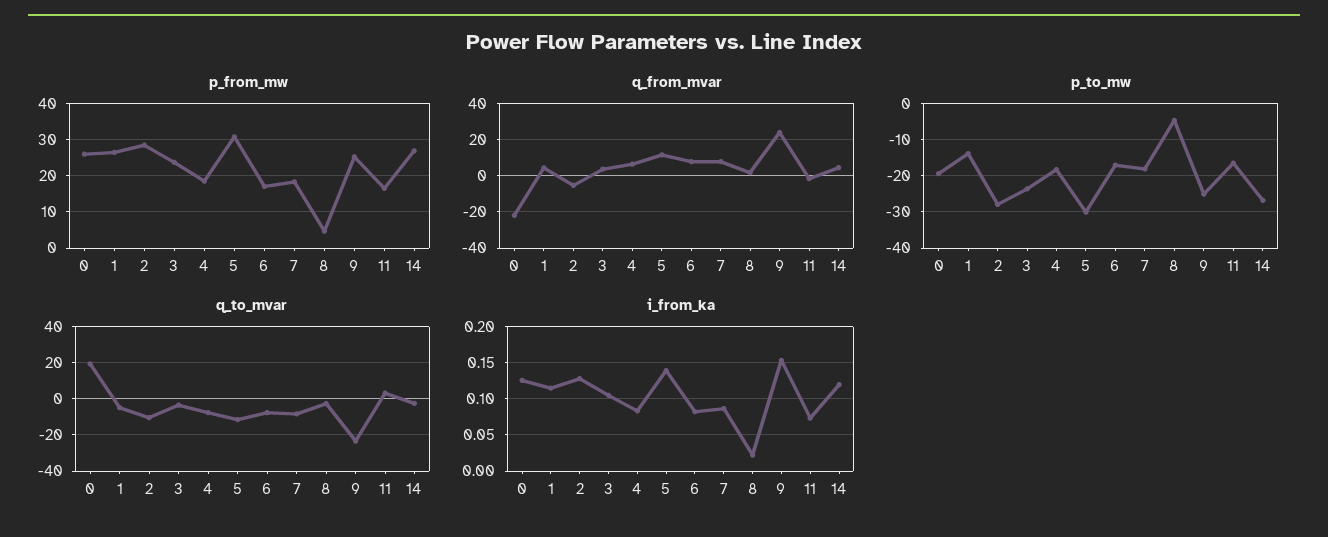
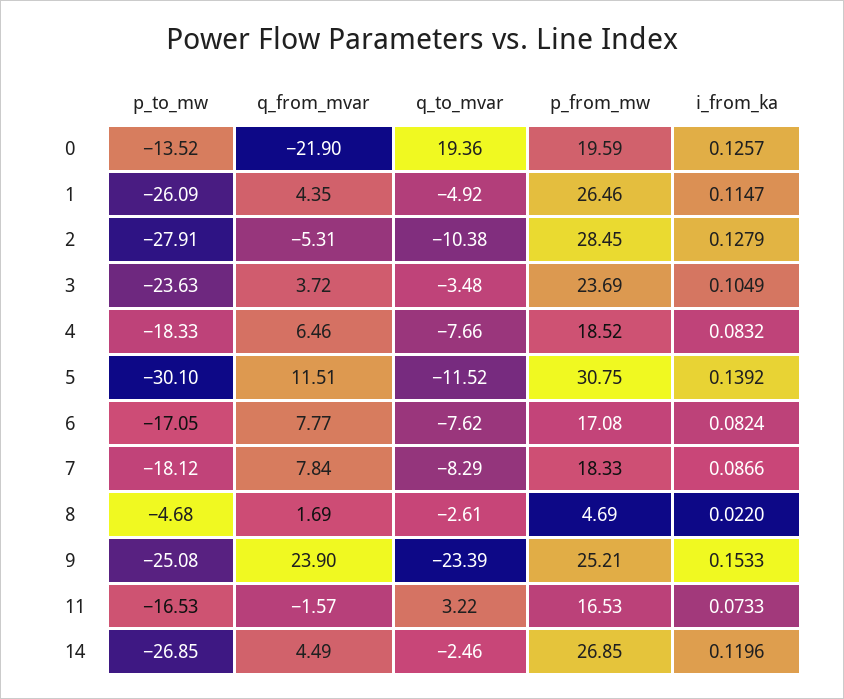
  {
    "p_from_mw": {
-     "0": 26,
+     "0": 19.59,
      "1": 26.46,
      "2": 28.45,
      "3": 23.69,
      "4": 18.52,
      "5": 30.75,
      "6": 17.08,
      "7": 18.33,
      "8": 4.69,
      "9": 25.21,
      "11": 16.53,
      "14": 26.85
    },
    "q_from_mvar": {
      "0": -21.9,
      "1": 4.35,
      "2": -5.31,
      "3": 3.72,
      "4": 6.46,
      "5": 11.51,
      "6": 7.77,
      "7": 7.84,
      "8": 1.69,
      "9": 23.9,
      "11": -1.57,
      "14": 4.49
    },
    "p_to_mw": {
-     "0": -20,
+     "0": -13.52,
-     "1": -14,
+     "1": -26.09,
      "2": -27.91,
      "3": -23.63,
      "4": -18.33,
      "5": -30.1,
      "6": -17.05,
      "7": -18.12,
      "8": -4.68,
      "9": -25.08,
      "11": -16.53,
      "14": -26.85
    },
    "q_to_mvar": {
      "0": 19.36,
      "1": -4.92,
      "2": -10.38,
      "3": -3.48,
      "4": -7.66,
      "5": -11.52,
      "6": -7.62,
      "7": -8.29,
      "8": -2.61,
      "9": -23.39,
      "11": 3.22,
      "14": -2.46
    },
    "i_from_ka": {
      "0": 0.1257,
      "1": 0.1147,
      "2": 0.1279,
      "3": 0.1049,
      "4": 0.0832,
      "5": 0.1392,
      "6": 0.0824,
      "7": 0.0866,
      "8": 0.022,
      "9": 0.1533,
      "11": 0.0733,
      "14": 0.1196
    }
  }

